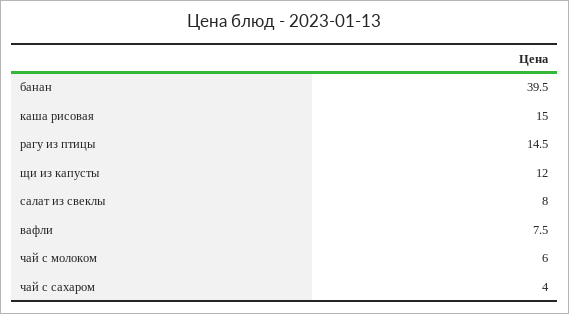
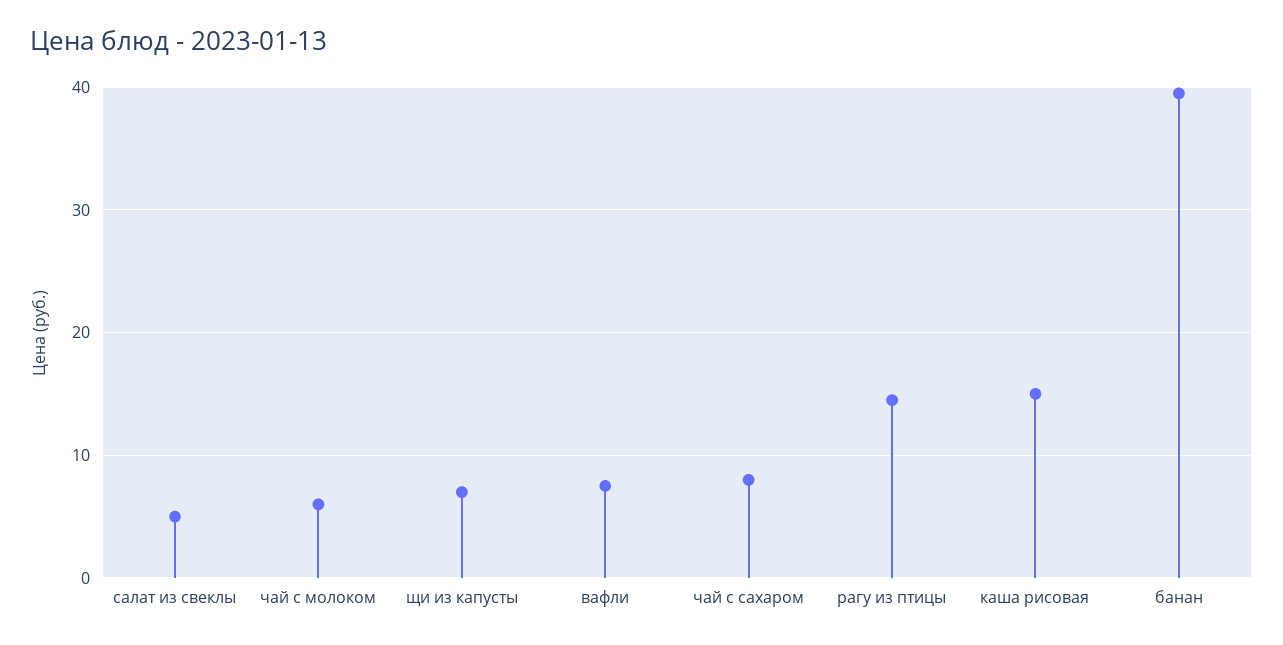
  {
    "банан": 39.5,
    "каша рисовая": 15,
    "рагу из птицы": 14.5,
-   "щи из капусты": 12,
+   "щи из капусты": 7,
-   "салат из свеклы": 8,
+   "салат из свеклы": 5,
    "вафли": 7.5,
    "чай с молоком": 6,
-   "чай с сахаром": 4
+   "чай с сахаром": 8
  }

